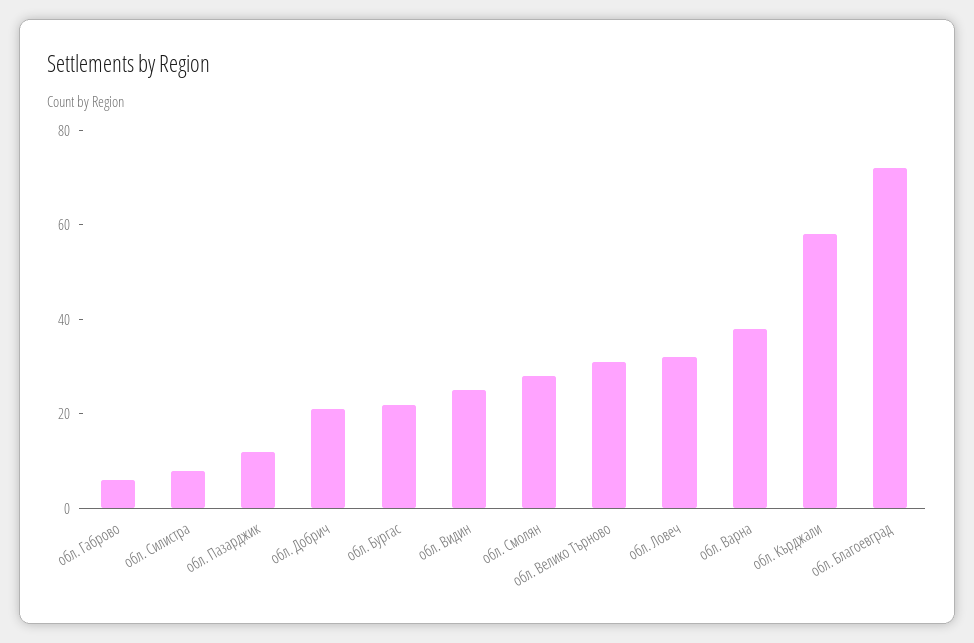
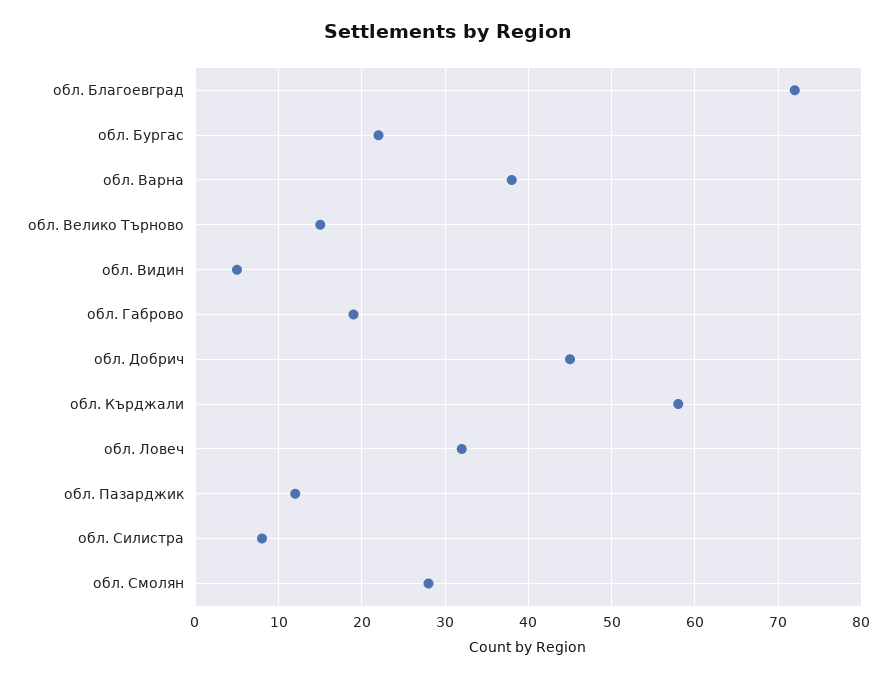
  {
-   "обл. Габрово": 5,
+   "обл. Габрово": 19,
    "обл. Силистра": 8,
    "обл. Пазарджик": 12,
-   "обл. Добрич": 20,
+   "обл. Добрич": 45,
    "обл. Бургас": 22,
-   "обл. Видин": 25,
+   "обл. Видин": 5,
    "обл. Смолян": 28,
-   "обл. Велико Търново": 30,
+   "обл. Велико Търново": 15,
    "обл. Ловеч": 32,
    "обл. Варна": 38,
    "обл. Кърджали": 58,
    "обл. Благоевград": 72
  }

